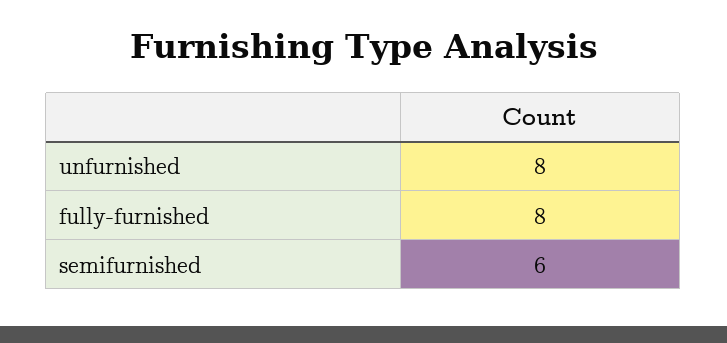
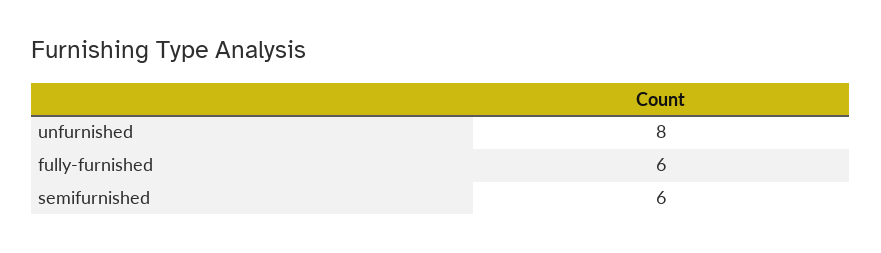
  {
    "unfurnished": 8,
-   "fully-furnished": 8,
+   "fully-furnished": 6,
    "semifurnished": 6
  }

